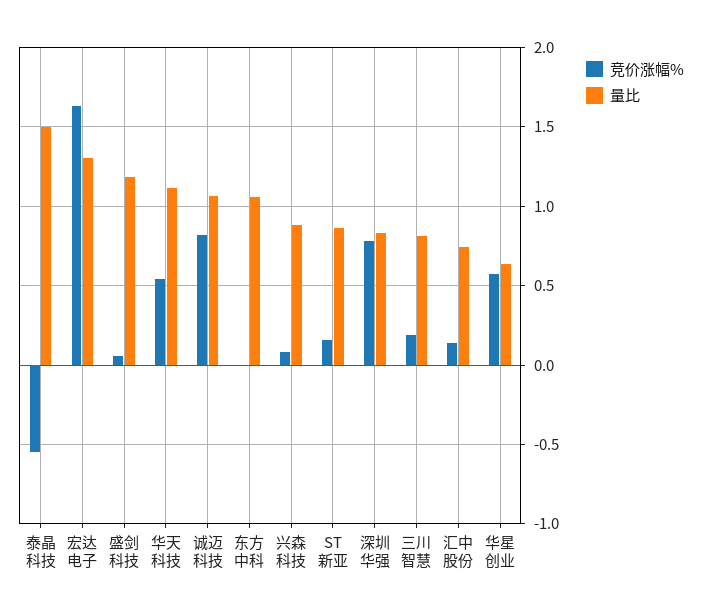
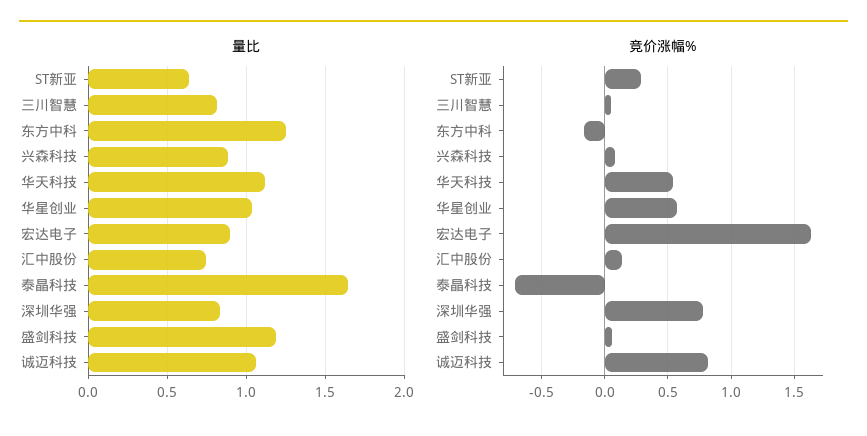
  {
    "竞价涨幅%": {
-     "泰晶科技": -0.55,
+     "泰晶科技": -0.7,
      "宏达电子": 1.65,
      "盛剑科技": 0.05,
      "华天科技": 0.55,
      "诚迈科技": 0.8,
-     "东方中科": 0,
+     "东方中科": -0.15,
      "兴森科技": 0.1,
-     "ST新亚": 0.15,
+     "ST新亚": 0.3,
      "深圳华强": 0.8,
-     "三川智慧": 0.2,
+     "三川智慧": 0.05,
      "汇中股份": 0.15,
      "华星创业": 0.55
    },
    "量比": {
-     "泰晶科技": 1.5,
+     "泰晶科技": 1.65,
-     "宏达电子": 1.3,
+     "宏达电子": 0.9,
      "盛剑科技": 1.2,
      "华天科技": 1.1,
      "诚迈科技": 1.05,
-     "东方中科": 1.05,
+     "东方中科": 1.25,
      "兴森科技": 0.9,
-     "ST新亚": 0.85,
+     "ST新亚": 0.65,
      "深圳华强": 0.85,
      "三川智慧": 0.8,
      "汇中股份": 0.75,
-     "华星创业": 0.65
+     "华星创业": 1.05
    }
  }

